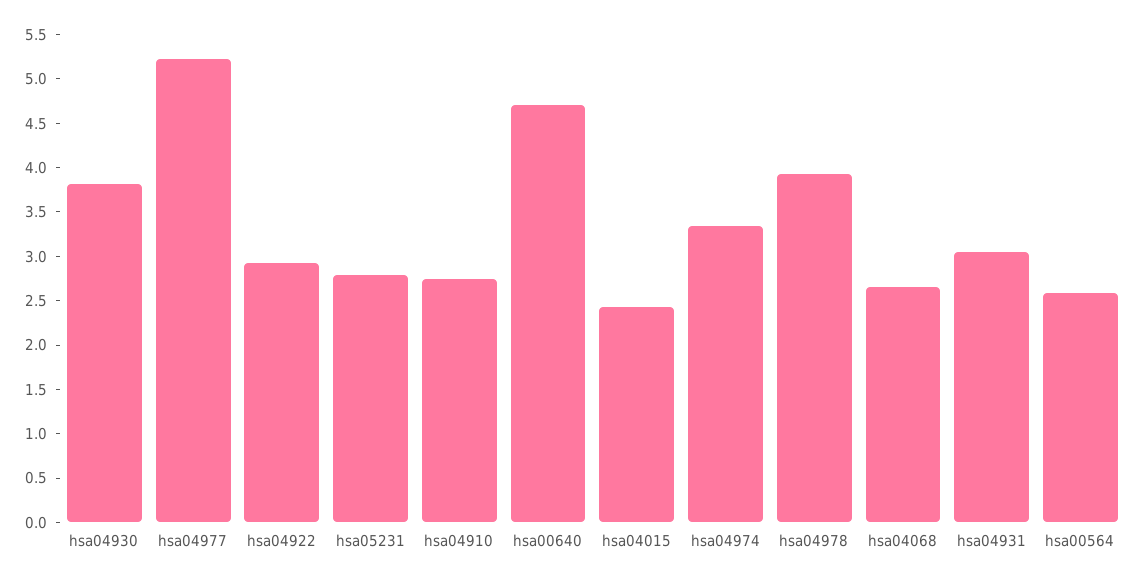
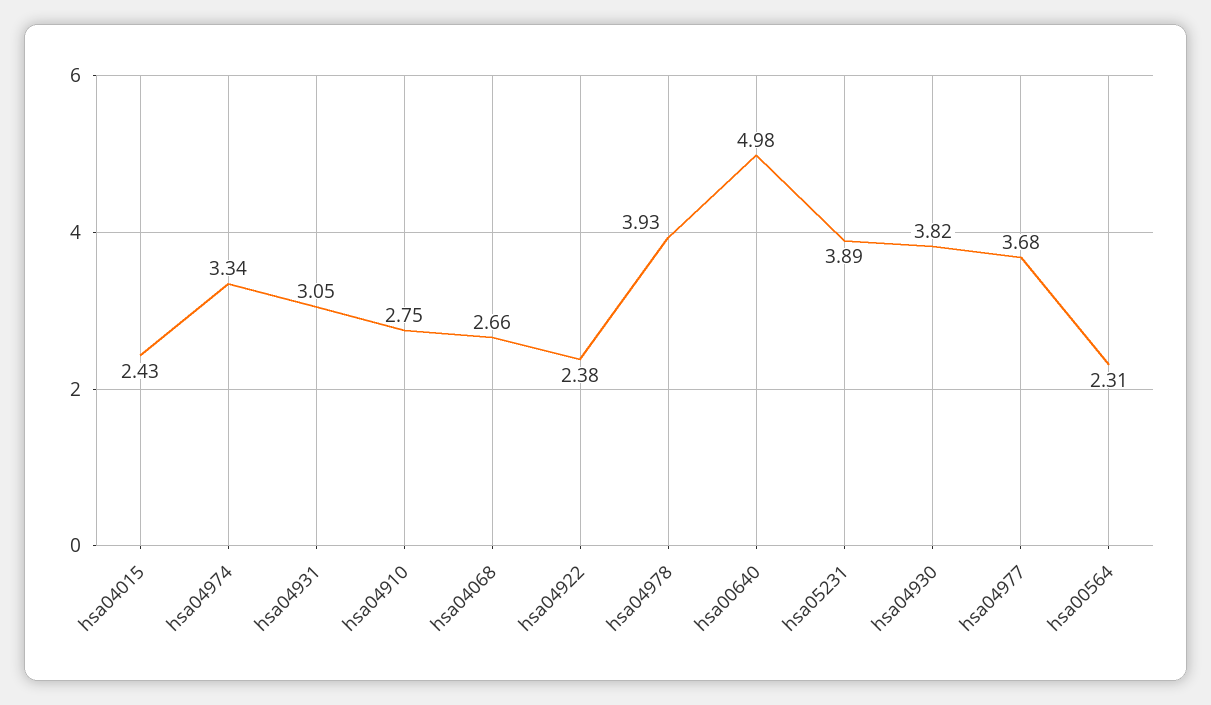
  {
    "hsa04930": 3.82,
-   "hsa04977": 5.2,
+   "hsa04977": 3.68,
-   "hsa04922": 2.9,
+   "hsa04922": 2.38,
-   "hsa05231": 2.8,
+   "hsa05231": 3.89,
    "hsa04910": 2.75,
-   "hsa00640": 4.7,
+   "hsa00640": 4.98,
    "hsa04015": 2.43,
    "hsa04974": 3.34,
    "hsa04978": 3.93,
    "hsa04068": 2.66,
    "hsa04931": 3.05,
-   "hsa00564": 2.6
+   "hsa00564": 2.31
  }

